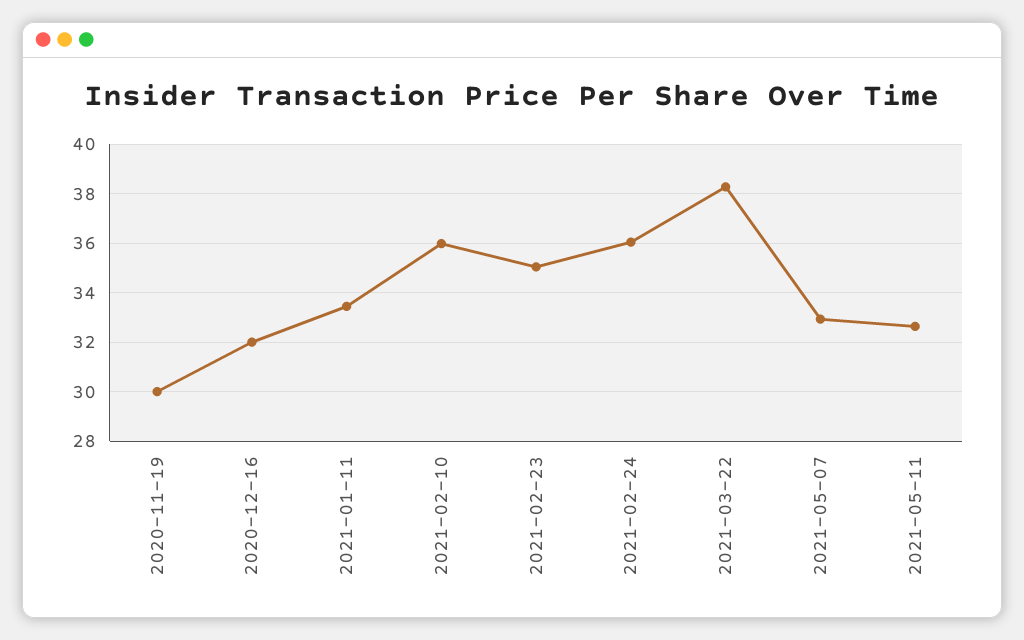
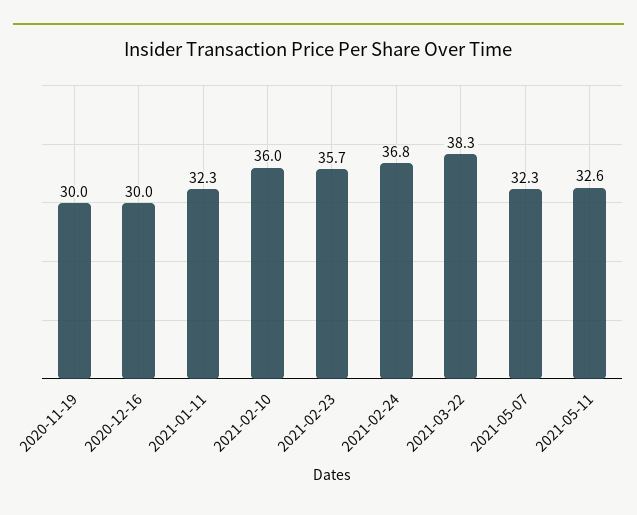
  {
    "2020-11-19": 30,
-   "2020-12-16": 32,
+   "2020-12-16": 30,
-   "2021-01-11": 33.5,
+   "2021-01-11": 32.3,
    "2021-02-10": 36,
-   "2021-02-23": 35,
+   "2021-02-23": 35.7,
-   "2021-02-24": 36,
+   "2021-02-24": 36.8,
    "2021-03-22": 38.3,
-   "2021-05-07": 33,
+   "2021-05-07": 32.3,
    "2021-05-11": 32.6
  }

